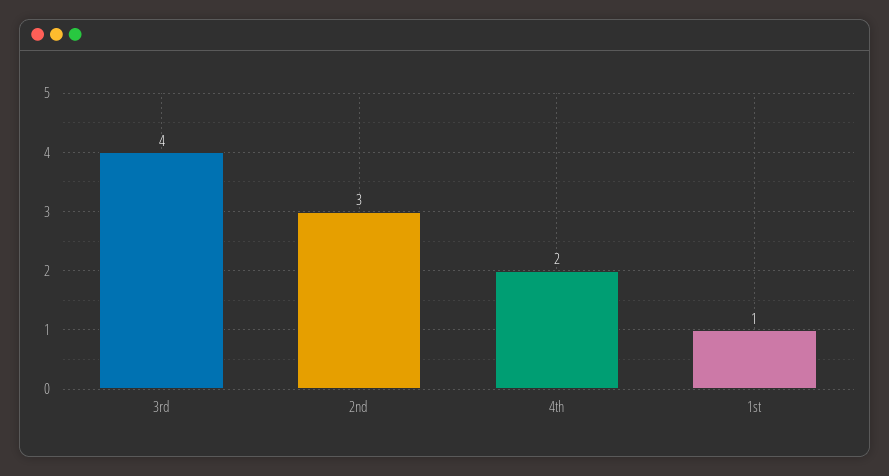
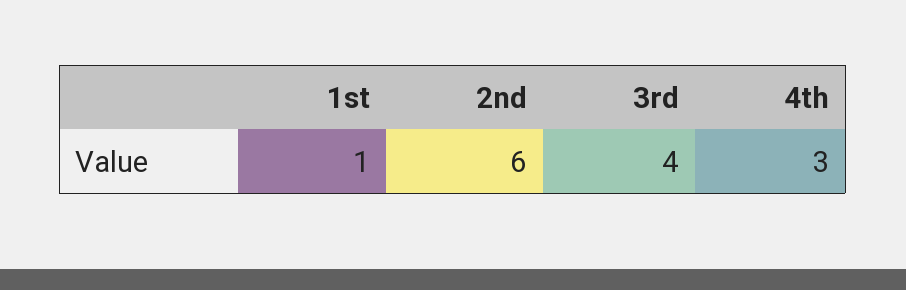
  {
    "3rd": 4,
-   "2nd": 3,
+   "2nd": 6,
-   "4th": 2,
+   "4th": 3,
    "1st": 1
  }

